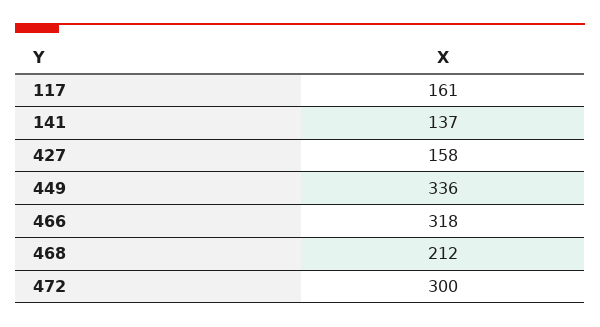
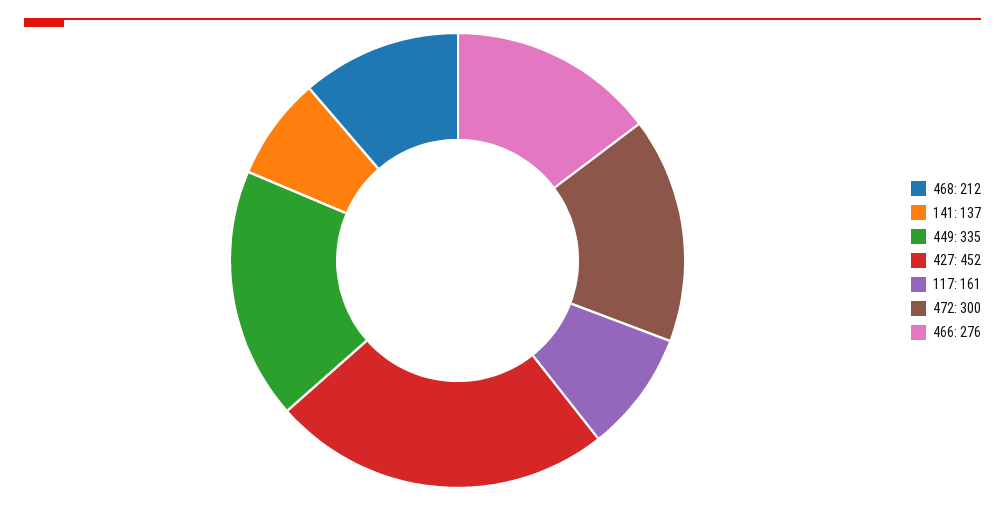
  {
    "117": 161,
    "141": 137,
-   "427": 158,
+   "427": 452,
-   "449": 336,
+   "449": 335,
-   "466": 318,
+   "466": 276,
    "468": 212,
    "472": 300
  }

